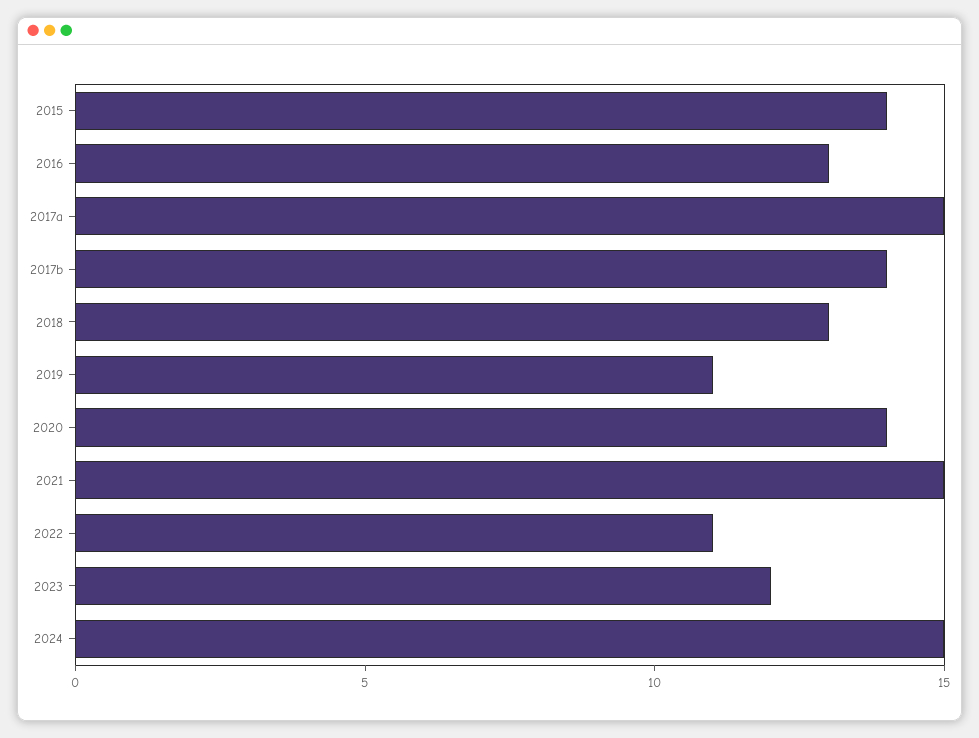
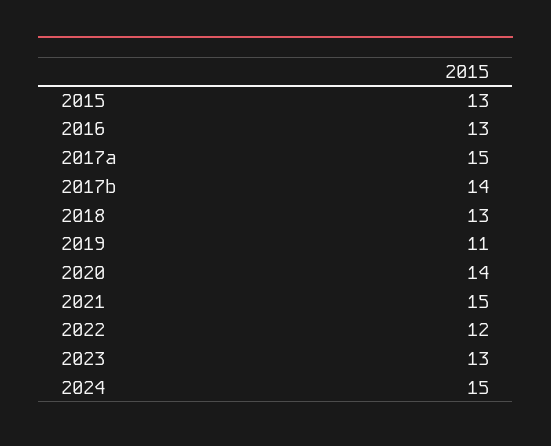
  {
-   "2015": 14,
+   "2015": 13,
    "2016": 13,
    "2017a": 15,
    "2017b": 14,
    "2018": 13,
    "2019": 11,
    "2020": 14,
    "2021": 15,
-   "2022": 11,
+   "2022": 12,
-   "2023": 12,
+   "2023": 13,
    "2024": 15
  }

